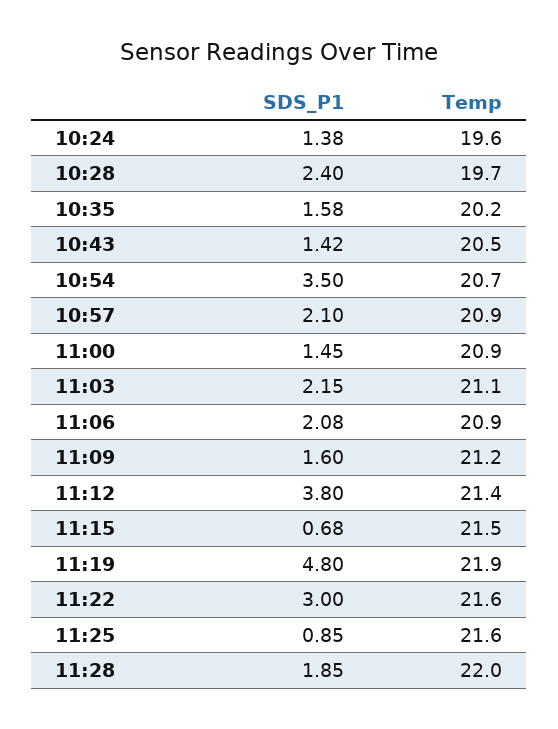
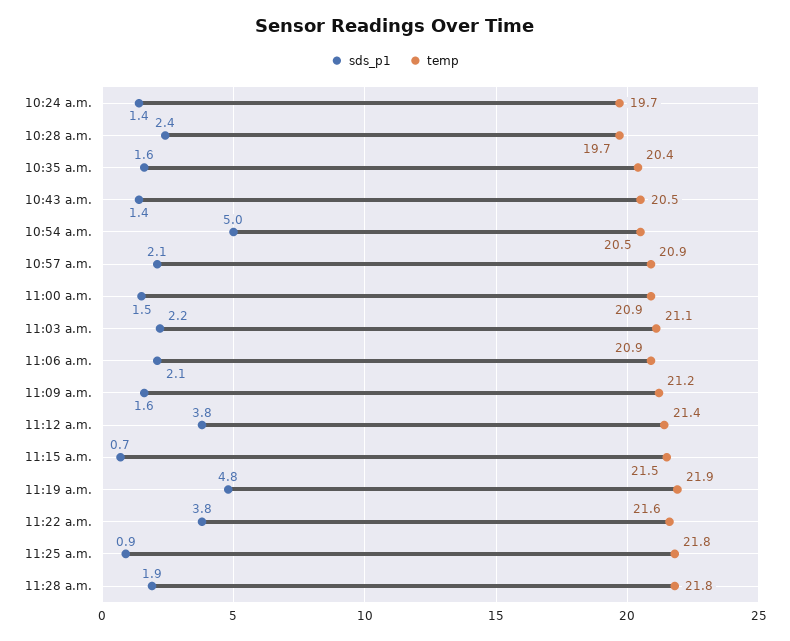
  {
    "SDS_P1": {
      "10:24": 1.38,
      "10:28": 2.4,
      "10:35": 1.58,
      "10:43": 1.42,
-     "10:54": 3.5,
+     "10:54": 5,
      "10:57": 2.1,
      "11:00": 1.45,
      "11:03": 2.15,
      "11:06": 2.08,
      "11:09": 1.6,
      "11:12": 3.8,
      "11:15": 0.68,
      "11:19": 4.8,
-     "11:22": 3,
+     "11:22": 3.8,
      "11:25": 0.85,
      "11:28": 1.85
    },
    "Temp": {
-     "10:24": 19.6,
+     "10:24": 19.7,
      "10:28": 19.7,
-     "10:35": 20.2,
+     "10:35": 20.4,
      "10:43": 20.5,
-     "10:54": 20.7,
+     "10:54": 20.5,
      "10:57": 20.9,
      "11:00": 20.9,
      "11:03": 21.1,
      "11:06": 20.9,
      "11:09": 21.2,
      "11:12": 21.4,
      "11:15": 21.5,
      "11:19": 21.9,
      "11:22": 21.6,
-     "11:25": 21.6,
+     "11:25": 21.8,
-     "11:28": 22
+     "11:28": 21.8
    }
  }

